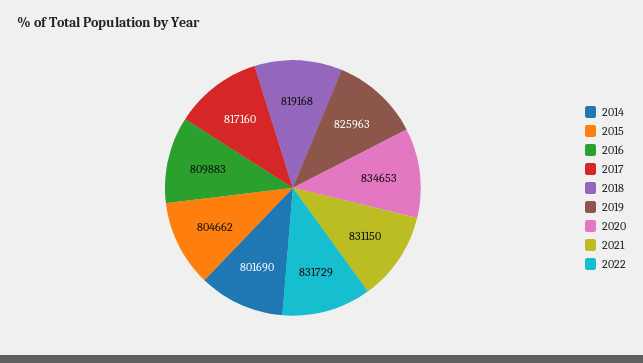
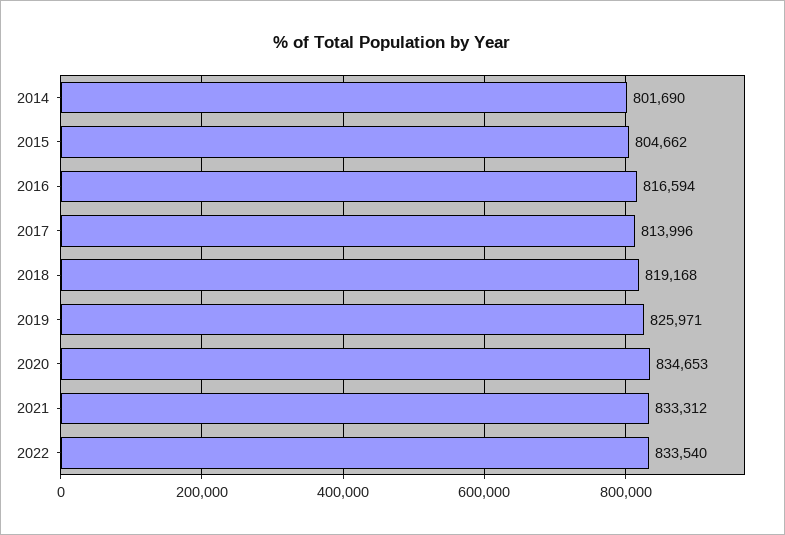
  {
    "2014": 801690,
    "2015": 804662,
-   "2016": 809883,
+   "2016": 816594,
-   "2017": 817160,
+   "2017": 813996,
    "2018": 819168,
-   "2019": 825963,
+   "2019": 825971,
    "2020": 834653,
-   "2021": 831150,
+   "2021": 833312,
-   "2022": 831729
+   "2022": 833540
  }

